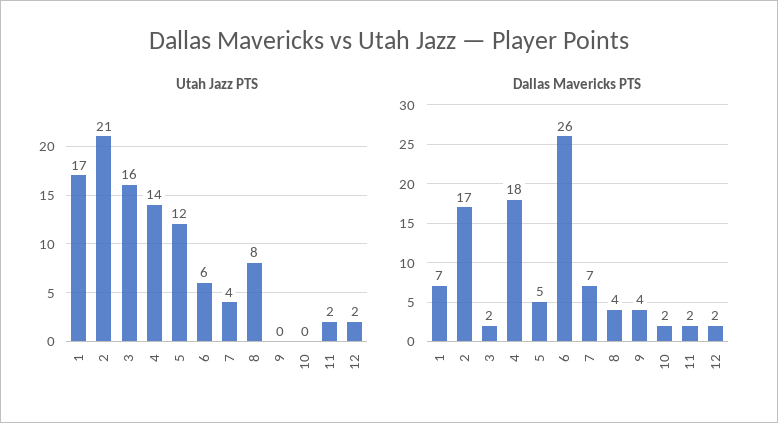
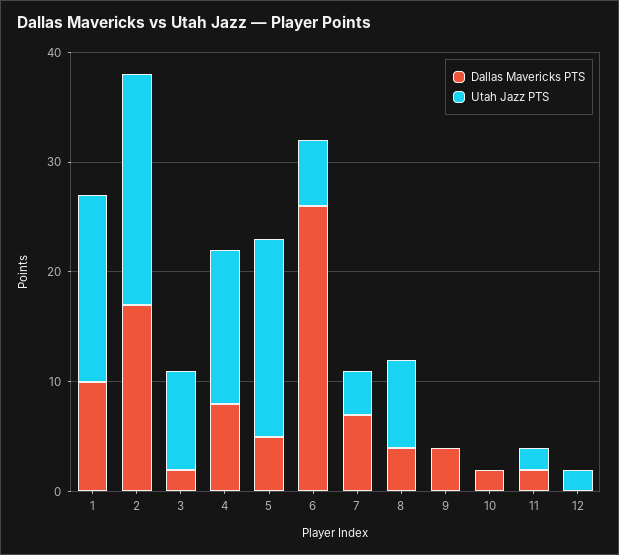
  {
    "Utah Jazz PTS": {
      "1": 17,
      "2": 21,
-     "3": 16,
+     "3": 9,
      "4": 14,
-     "5": 12,
+     "5": 18,
      "6": 6,
      "7": 4,
      "8": 8,
      "9": 0,
      "10": 0,
      "11": 2,
      "12": 2
    },
    "Dallas Mavericks PTS": {
-     "1": 7,
+     "1": 10,
      "2": 17,
      "3": 2,
-     "4": 18,
+     "4": 8,
      "5": 5,
      "6": 26,
      "7": 7,
      "8": 4,
      "9": 4,
      "10": 2,
      "11": 2,
-     "12": 2
+     "12": 0
    }
  }

